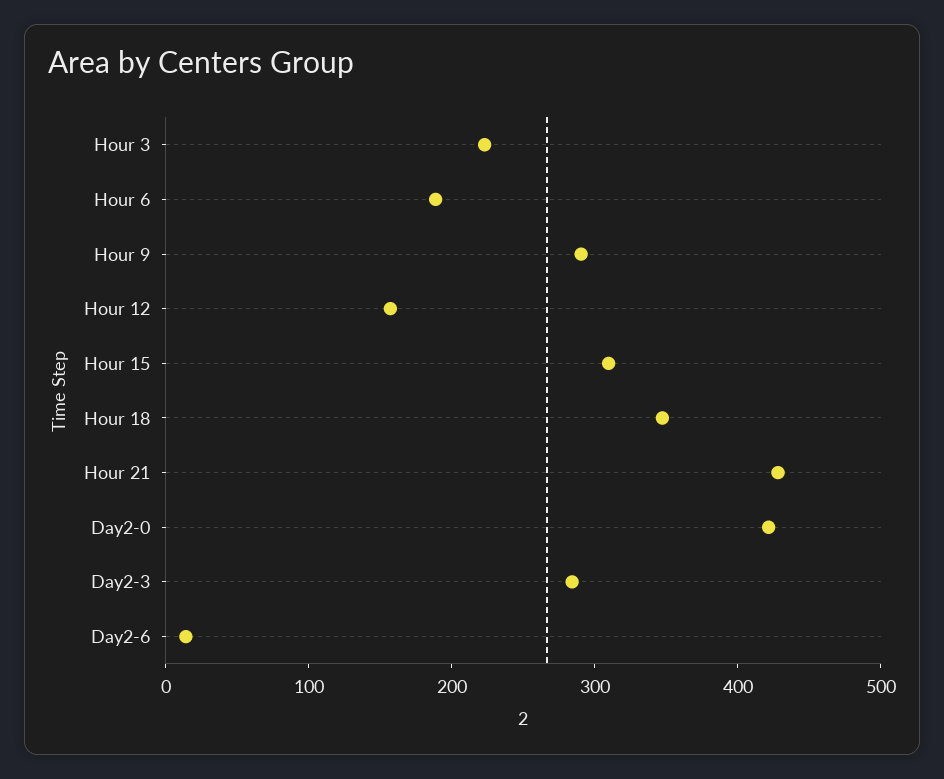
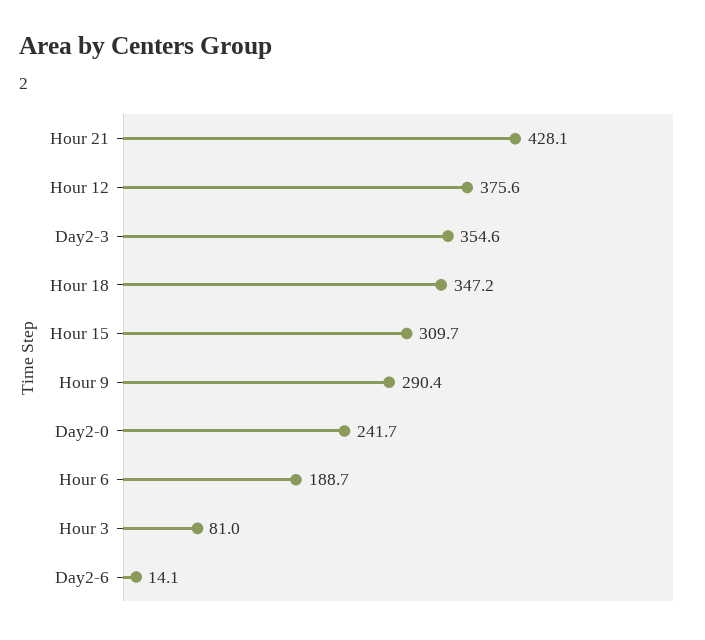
  {
-   "Hour 3": 220,
+   "Hour 3": 81,
    "Hour 6": 188.7,
    "Hour 9": 290.4,
-   "Hour 12": 160,
+   "Hour 12": 375.6,
    "Hour 15": 309.7,
    "Hour 18": 347.2,
    "Hour 21": 428.1,
-   "Day2-0": 420,
+   "Day2-0": 241.7,
-   "Day2-3": 280,
+   "Day2-3": 354.6,
    "Day2-6": 14.1
  }

